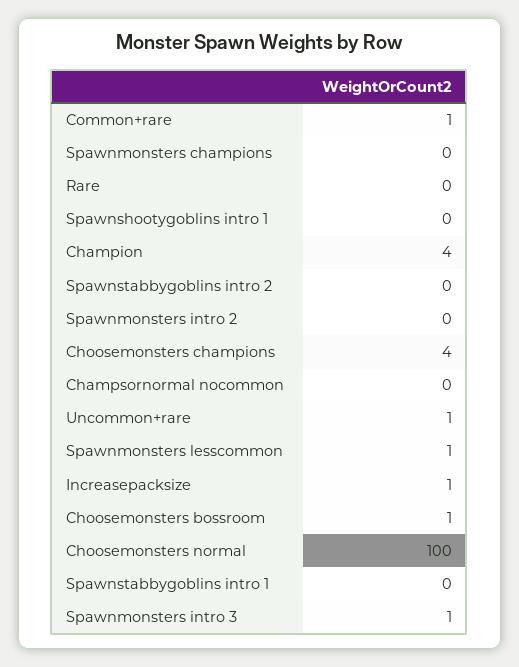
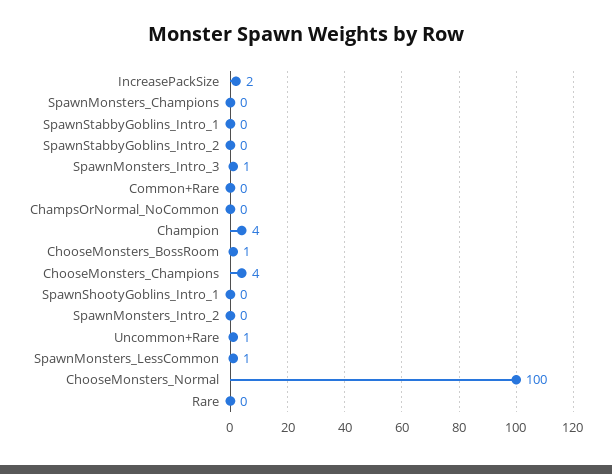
  {
-   "Common+rare": 1,
+   "Common+rare": 0,
    "Spawnmonsters champions": 0,
    "Rare": 0,
    "Spawnshootygoblins intro 1": 0,
    "Champion": 4,
    "Spawnstabbygoblins intro 2": 0,
    "Spawnmonsters intro 2": 0,
    "Choosemonsters champions": 4,
    "Champsornormal nocommon": 0,
    "Uncommon+rare": 1,
    "Spawnmonsters lesscommon": 1,
-   "Increasepacksize": 1,
+   "Increasepacksize": 2,
    "Choosemonsters bossroom": 1,
    "Choosemonsters normal": 100,
    "Spawnstabbygoblins intro 1": 0,
    "Spawnmonsters intro 3": 1
  }

